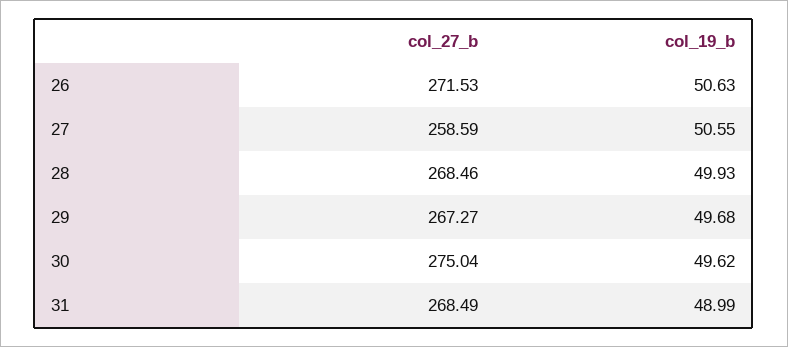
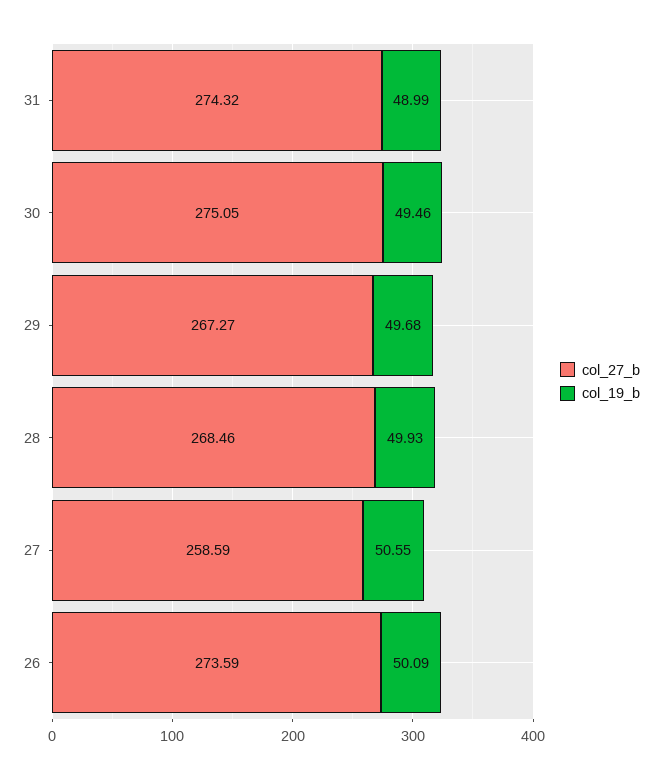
  {
    "col_27_b": {
-     "26": 271.53,
+     "26": 273.59,
      "27": 258.59,
      "28": 268.46,
      "29": 267.27,
-     "30": 275.04,
+     "30": 275.05,
-     "31": 268.49
+     "31": 274.32
    },
    "col_19_b": {
-     "26": 50.63,
+     "26": 50.09,
      "27": 50.55,
      "28": 49.93,
      "29": 49.68,
-     "30": 49.62,
+     "30": 49.46,
      "31": 48.99
    }
  }

